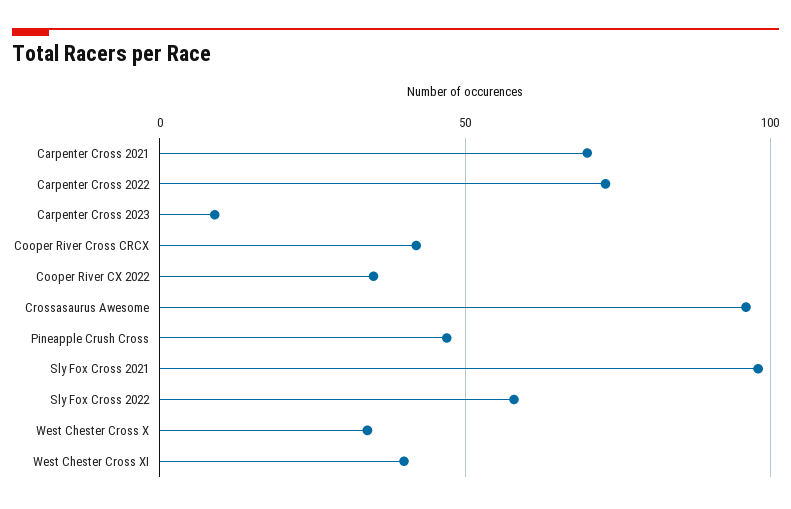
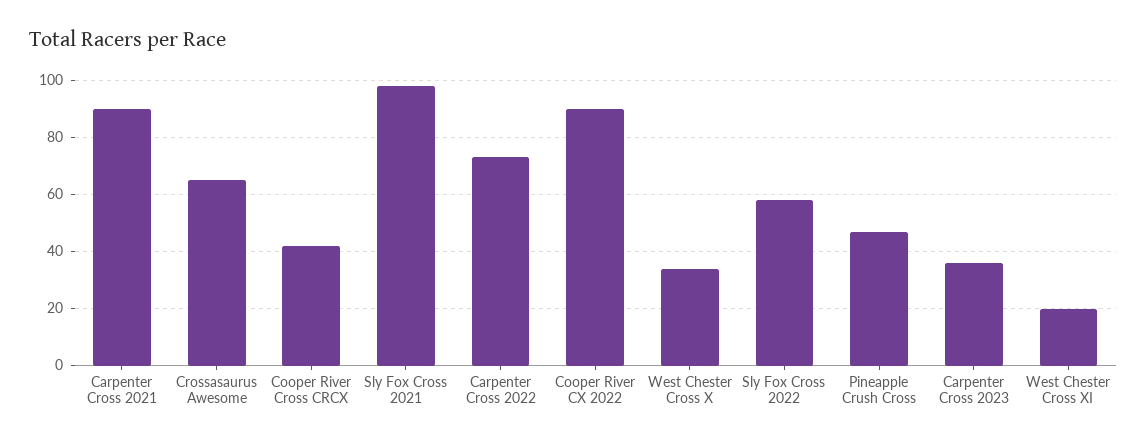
  {
-   "Carpenter Cross 2021": 70,
+   "Carpenter Cross 2021": 90,
    "Carpenter Cross 2022": 75,
-   "Carpenter Cross 2023": 10,
+   "Carpenter Cross 2023": 35,
    "Cooper River Cross CRCX": 40,
-   "Cooper River CX 2022": 35,
+   "Cooper River CX 2022": 90,
-   "Crossasaurus Awesome": 95,
+   "Crossasaurus Awesome": 65,
    "Pineapple Crush Cross": 45,
    "Sly Fox Cross 2021": 100,
    "Sly Fox Cross 2022": 60,
    "West Chester Cross X": 35,
-   "West Chester Cross XI": 40
+   "West Chester Cross XI": 20
  }

